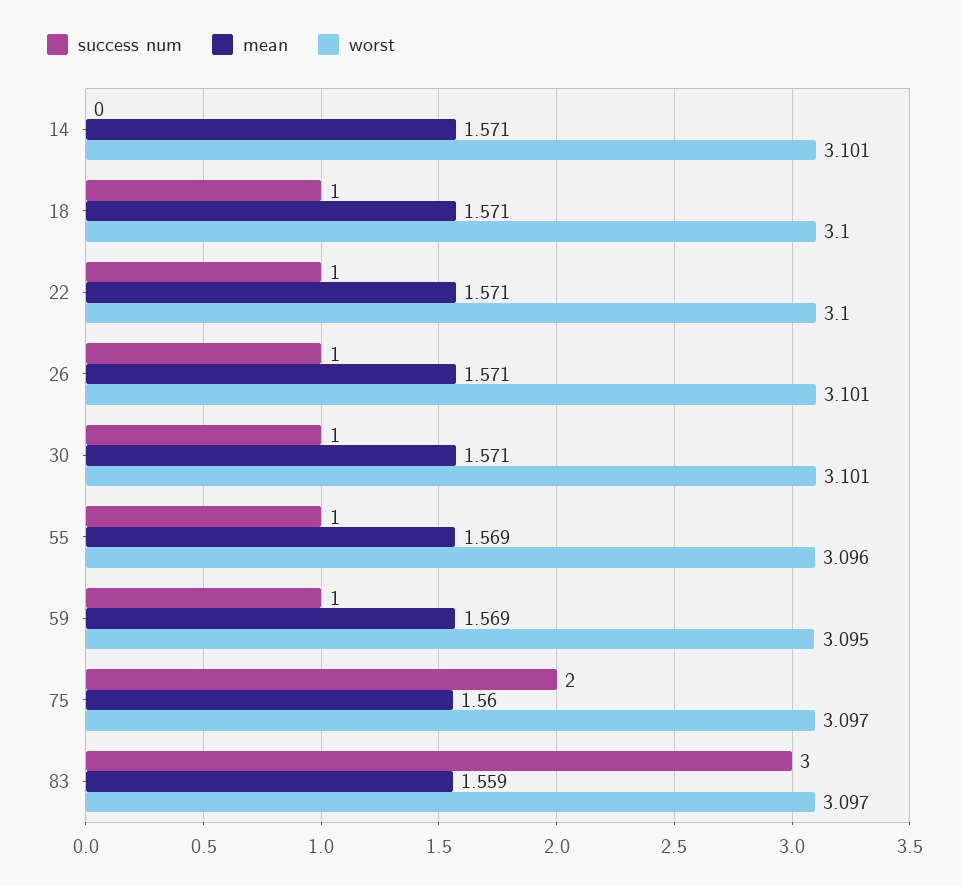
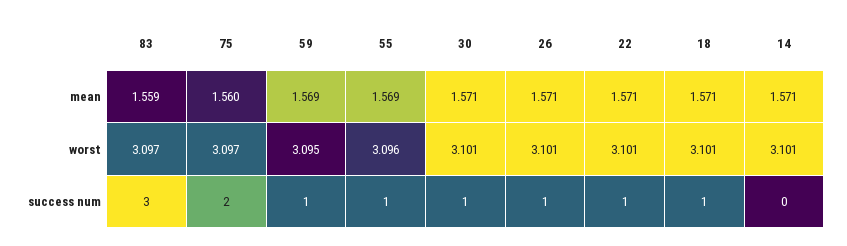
  {
    "success num": {
      "14": 0,
      "18": 1,
      "22": 1,
      "26": 1,
      "30": 1,
      "55": 1,
      "59": 1,
      "75": 2,
      "83": 3
    },
    "mean": {
      "14": 1.571,
      "18": 1.571,
      "22": 1.571,
      "26": 1.571,
      "30": 1.571,
      "55": 1.569,
      "59": 1.569,
      "75": 1.56,
      "83": 1.559
    },
    "worst": {
      "14": 3.101,
-     "18": 3.1,
+     "18": 3.101,
-     "22": 3.1,
+     "22": 3.101,
      "26": 3.101,
      "30": 3.101,
      "55": 3.096,
      "59": 3.095,
      "75": 3.097,
      "83": 3.097
    }
  }

